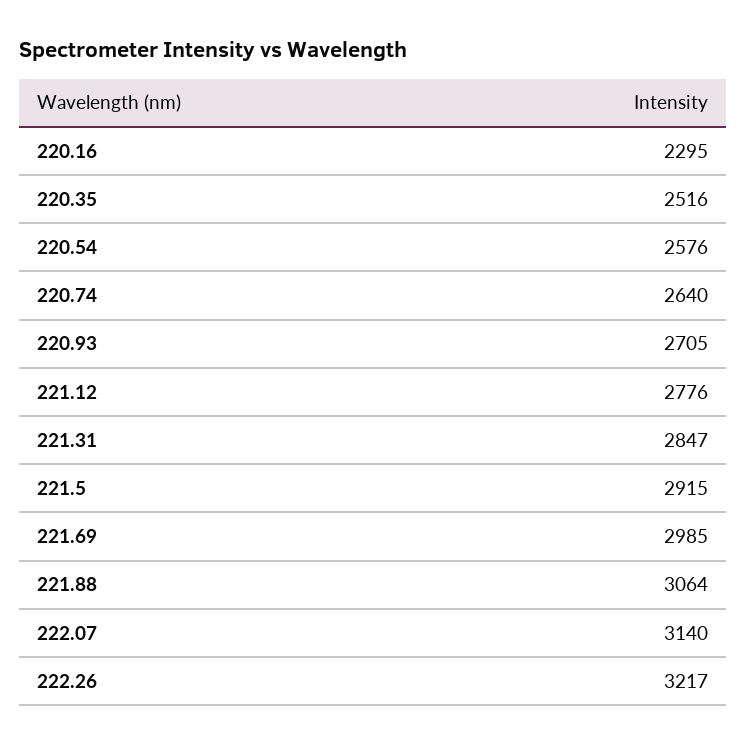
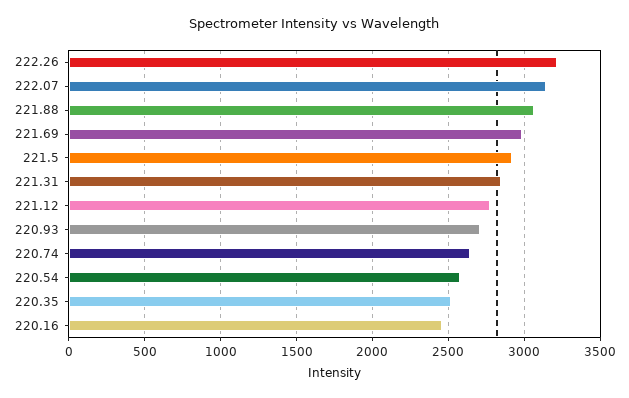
  {
-   "220.16": 2295,
+   "220.16": 2450,
    "220.35": 2516,
    "220.54": 2576,
    "220.74": 2640,
    "220.93": 2705,
    "221.12": 2776,
    "221.31": 2847,
    "221.5": 2915,
    "221.69": 2985,
    "221.88": 3064,
    "222.07": 3140,
    "222.26": 3217
  }

